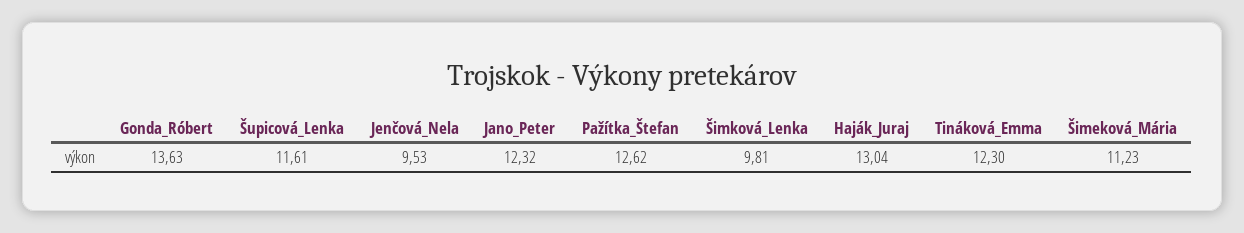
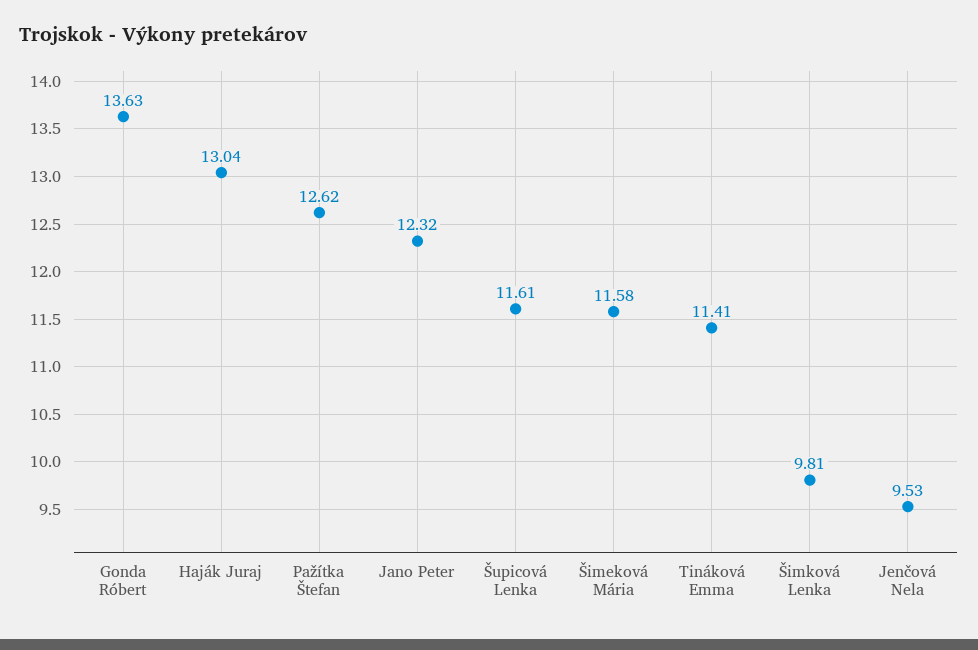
  {
    "Gonda_Róbert": 13.63,
    "Šupicová_Lenka": 11.61,
    "Jenčová_Nela": 9.53,
    "Jano_Peter": 12.32,
    "Pažítka_Štefan": 12.62,
    "Šimková_Lenka": 9.81,
    "Haják_Juraj": 13.04,
-   "Tináková_Emma": 12.3,
+   "Tináková_Emma": 11.41,
-   "Šimeková_Mária": 11.23
+   "Šimeková_Mária": 11.58
  }

